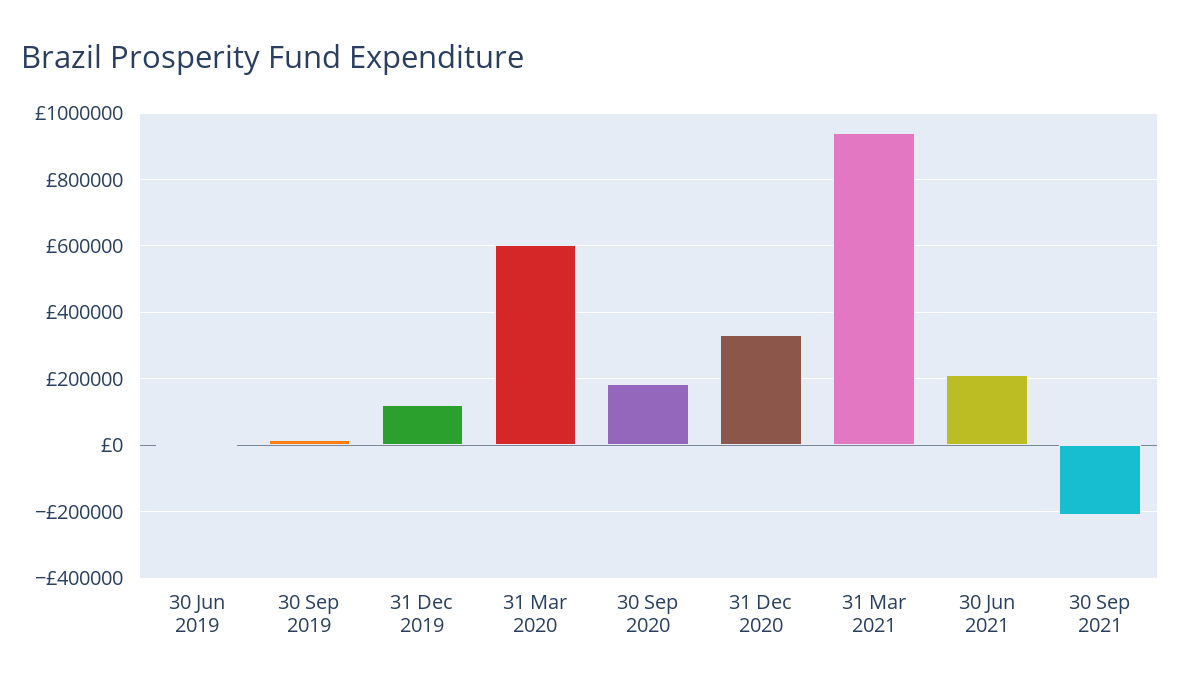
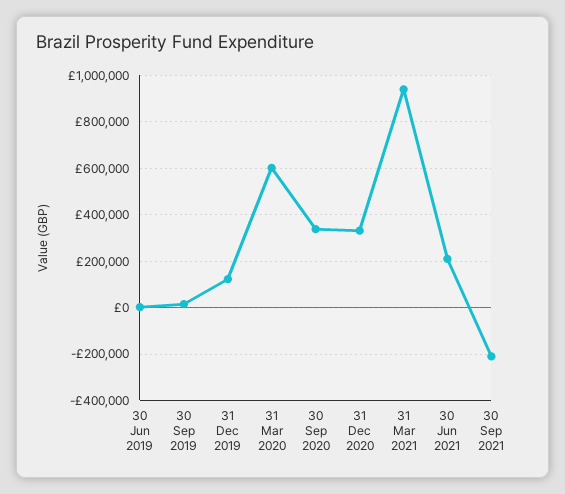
  {
    "30 Jun 2019": 0,
    "30 Sep 2019": 20000,
    "31 Dec 2019": 120000,
    "31 Mar 2020": 600000,
-   "30 Sep 2020": 180000,
+   "30 Sep 2020": 350000,
    "31 Dec 2020": 340000,
    "31 Mar 2021": 940000,
    "30 Jun 2021": 220000,
    "30 Sep 2021": -220000
  }

